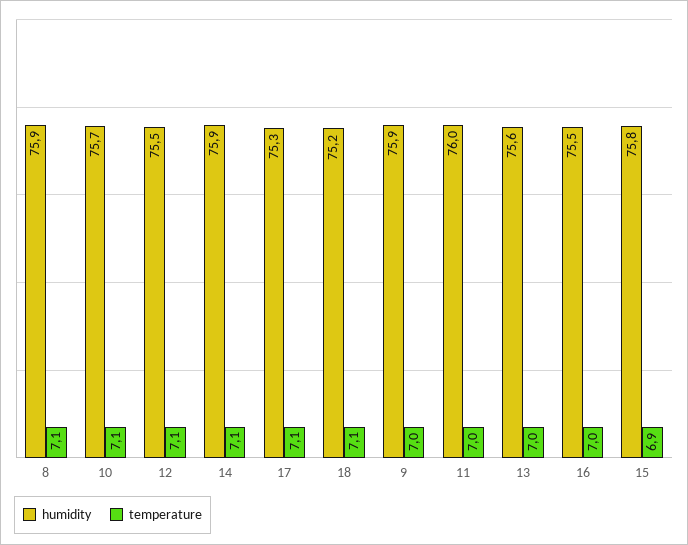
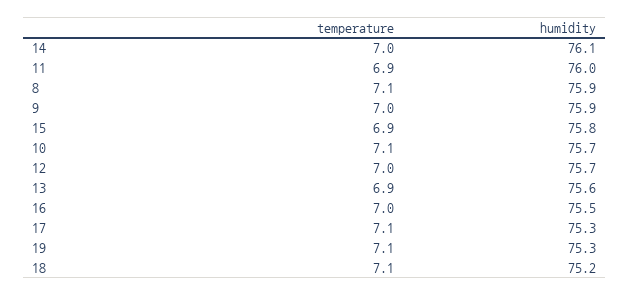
  {
    "humidity": {
      "8": 75.9,
      "10": 75.7,
-     "12": 75.5,
+     "12": 75.7,
-     "14": 75.9,
+     "14": 76.1,
      "17": 75.3,
      "18": 75.2,
      "9": 75.9,
      "11": 76,
      "13": 75.6,
      "16": 75.5,
-     "15": 75.8
+     "15": 75.8,
+     "19": 75.3
    },
    "temperature": {
      "8": 7.1,
      "10": 7.1,
-     "12": 7.1,
+     "12": 7,
-     "14": 7.1,
+     "14": 7,
      "17": 7.1,
      "18": 7.1,
      "9": 7,
-     "11": 7,
+     "11": 6.9,
-     "13": 7,
+     "13": 6.9,
      "16": 7,
-     "15": 6.9
+     "15": 6.9,
+     "19": 7.1
    }
  }

